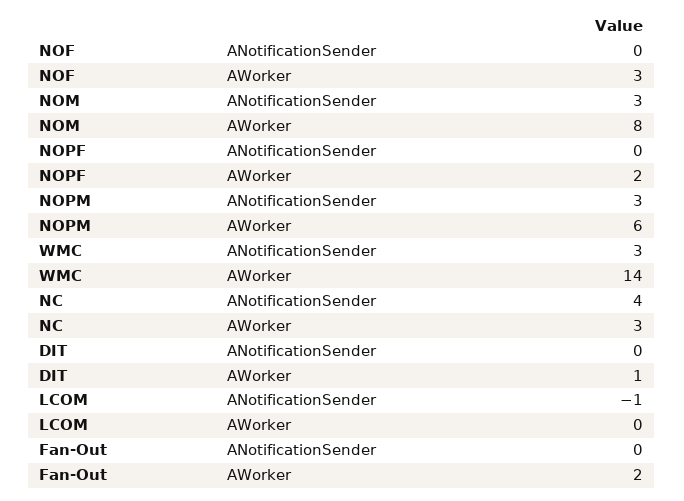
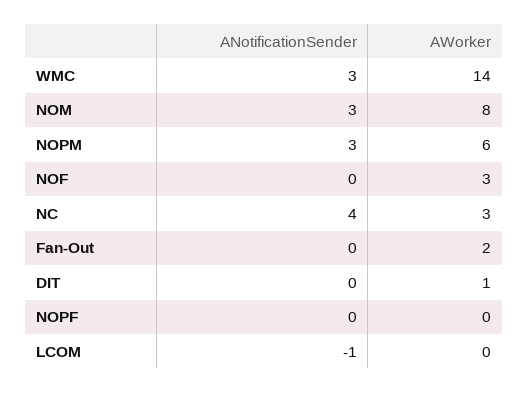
  {
    "NOF": {
      "ANotificationSender": 0,
      "AWorker": 3
    },
    "NOM": {
      "ANotificationSender": 3,
      "AWorker": 8
    },
    "NOPF": {
      "ANotificationSender": 0,
-     "AWorker": 2
+     "AWorker": 0
    },
    "NOPM": {
      "ANotificationSender": 3,
      "AWorker": 6
    },
    "WMC": {
      "ANotificationSender": 3,
      "AWorker": 14
    },
    "NC": {
      "ANotificationSender": 4,
      "AWorker": 3
    },
    "DIT": {
      "ANotificationSender": 0,
      "AWorker": 1
    },
    "LCOM": {
      "ANotificationSender": -1,
      "AWorker": 0
    },
    "Fan-Out": {
      "ANotificationSender": 0,
      "AWorker": 2
    }
  }

